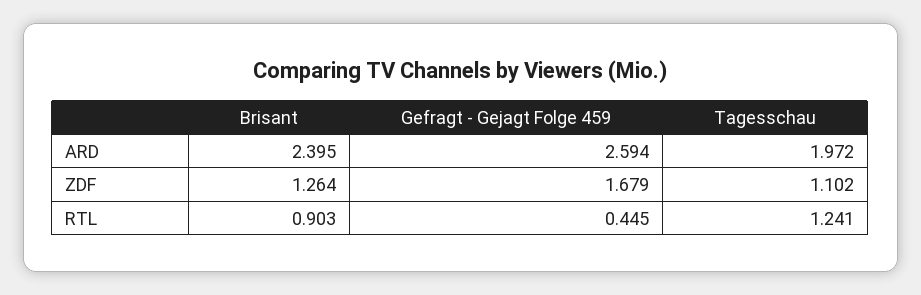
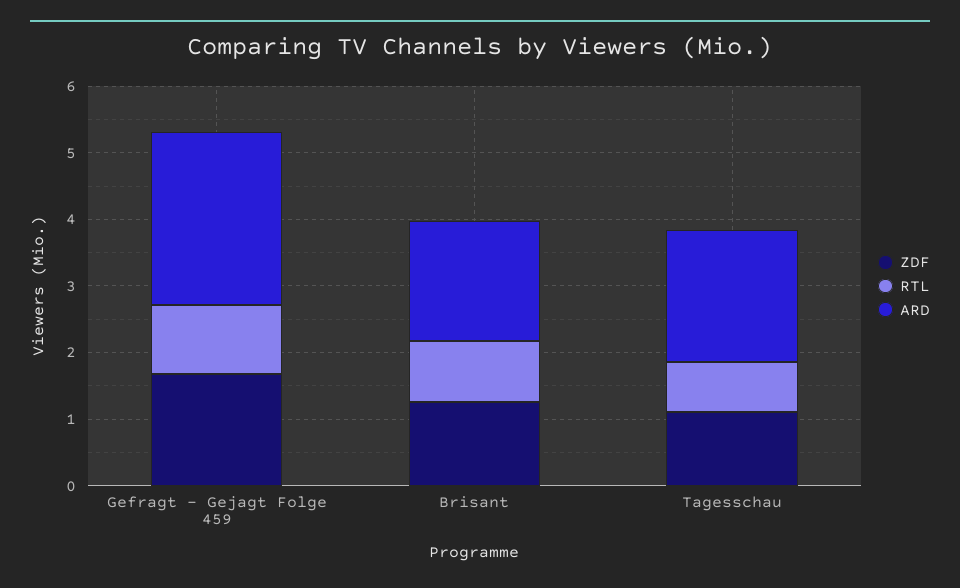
  {
    "ARD": {
-     "Brisant": 2.395,
+     "Brisant": 1.8,
      "Gefragt - Gejagt Folge 459": 2.594,
      "Tagesschau": 1.972
    },
    "ZDF": {
      "Brisant": 1.264,
      "Gefragt - Gejagt Folge 459": 1.679,
      "Tagesschau": 1.102
    },
    "RTL": {
      "Brisant": 0.903,
-     "Gefragt - Gejagt Folge 459": 0.445,
+     "Gefragt - Gejagt Folge 459": 1,
-     "Tagesschau": 1.241
+     "Tagesschau": 0.8
    }
  }

